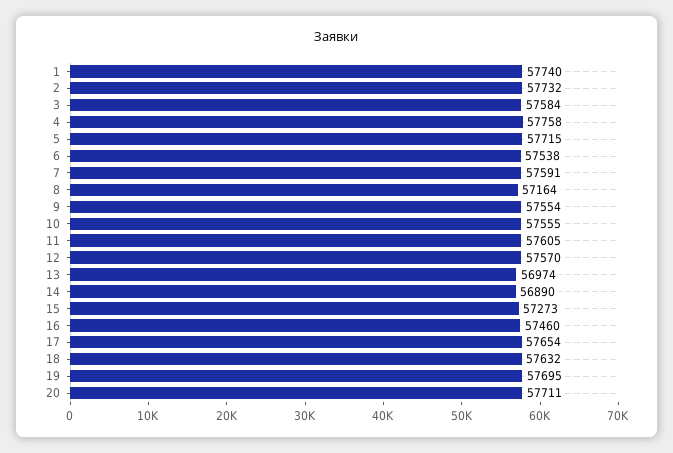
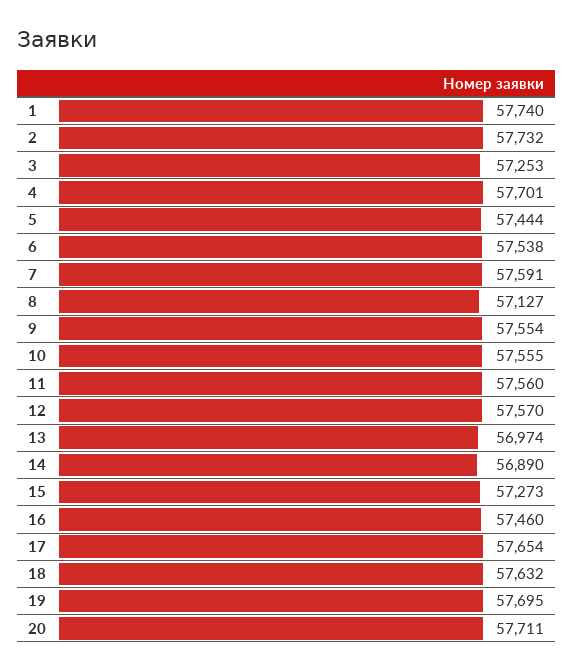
  {
    "1": 57740,
    "2": 57732,
-   "3": 57584,
+   "3": 57253,
-   "4": 57758,
+   "4": 57701,
-   "5": 57715,
+   "5": 57444,
    "6": 57538,
    "7": 57591,
-   "8": 57164,
+   "8": 57127,
    "9": 57554,
    "10": 57555,
-   "11": 57605,
+   "11": 57560,
    "12": 57570,
    "13": 56974,
    "14": 56890,
    "15": 57273,
    "16": 57460,
    "17": 57654,
    "18": 57632,
    "19": 57695,
    "20": 57711
  }

